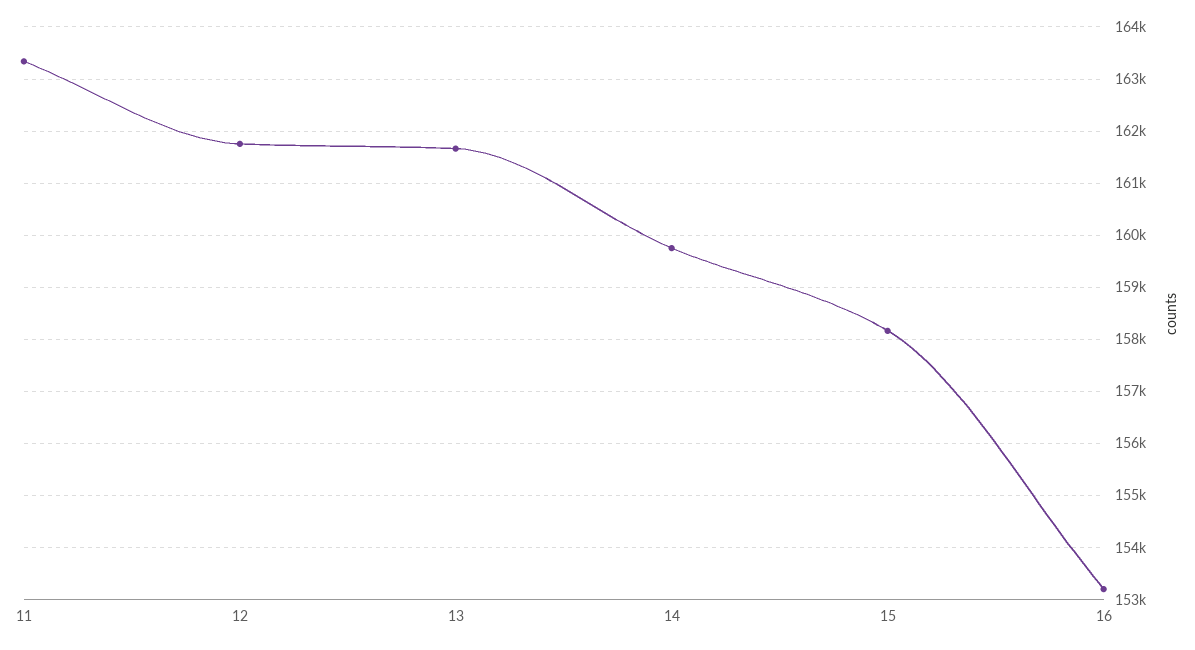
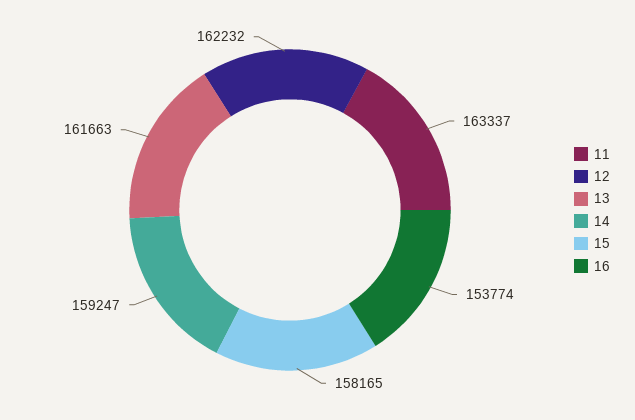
  {
    "11": 163337,
-   "12": 161800,
+   "12": 162232,
    "13": 161663,
-   "14": 159800,
+   "14": 159247,
    "15": 158165,
-   "16": 153200
+   "16": 153774
  }

